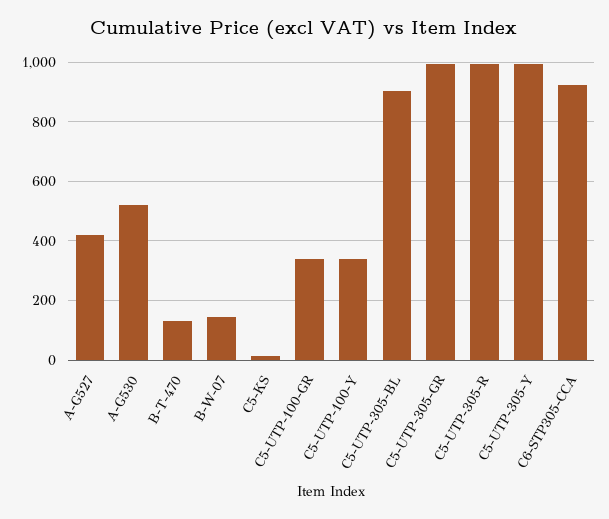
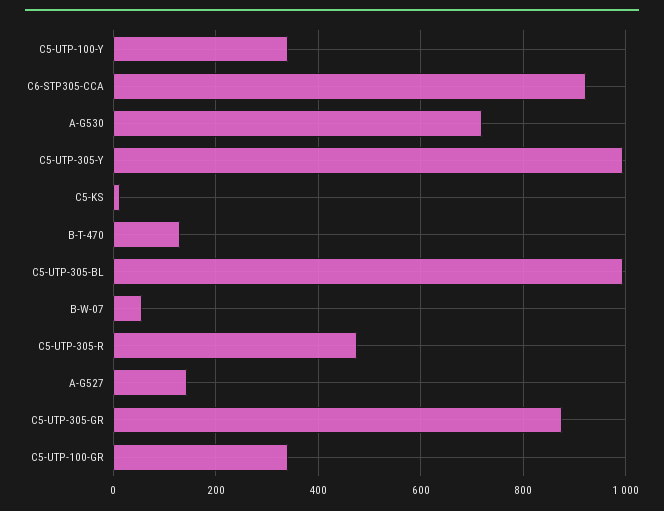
  {
-   "A-G527": 425,
+   "A-G527": 140,
-   "A-G530": 525,
+   "A-G530": 720,
    "B-T-470": 140,
-   "B-W-07": 150,
+   "B-W-07": 60,
    "C5-KS": 20,
    "C5-UTP-100-GR": 340,
    "C5-UTP-100-Y": 340,
-   "C5-UTP-305-BL": 900,
+   "C5-UTP-305-BL": 1000,
-   "C5-UTP-305-GR": 1000,
+   "C5-UTP-305-GR": 880,
-   "C5-UTP-305-R": 1000,
+   "C5-UTP-305-R": 480,
    "C5-UTP-305-Y": 1000,
    "C6-STP305-CCA": 920
  }

